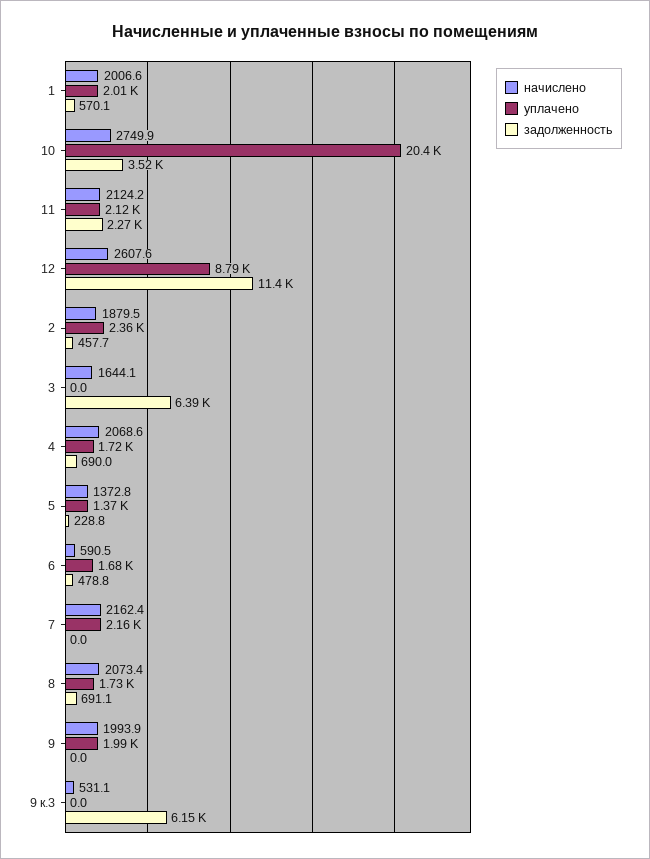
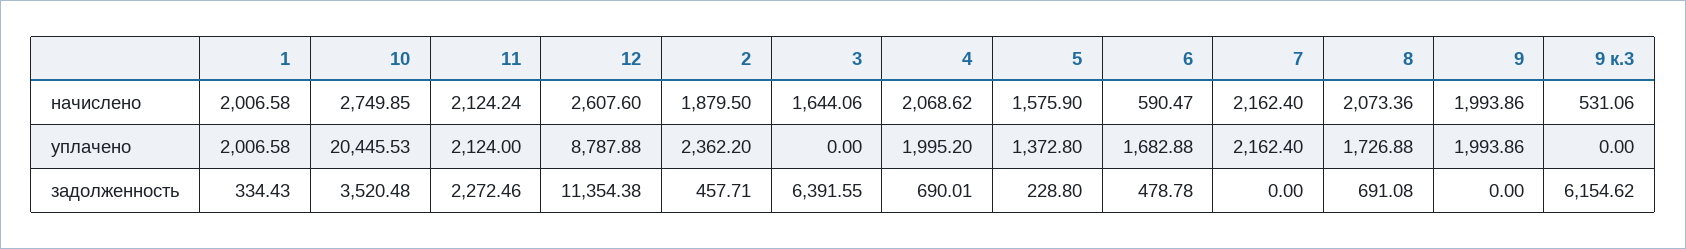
  {
    "начислено": {
      "1": 2006.58,
      "10": 2749.85,
      "11": 2124.24,
      "12": 2607.6,
      "2": 1879.5,
      "3": 1644.06,
      "4": 2068.62,
-     "5": 1372.8,
+     "5": 1575.9,
      "6": 590.47,
      "7": 2162.4,
      "8": 2073.36,
      "9": 1993.86,
      "9 к.3": 531.06
    },
    "уплачено": {
      "1": 2006.58,
      "10": 20445.53,
      "11": 2124,
      "12": 8787.88,
      "2": 2362.2,
      "3": 0,
-     "4": 1720,
+     "4": 1995.2,
      "5": 1372.8,
      "6": 1682.88,
      "7": 2162.4,
      "8": 1726.88,
      "9": 1993.86,
      "9 к.3": 0
    },
    "задолженность": {
-     "1": 570.1,
+     "1": 334.43,
      "10": 3520.48,
      "11": 2272.46,
      "12": 11354.38,
      "2": 457.71,
      "3": 6391.55,
      "4": 690.01,
      "5": 228.8,
      "6": 478.78,
      "7": 0,
      "8": 691.08,
      "9": 0,
      "9 к.3": 6154.62
    }
  }

